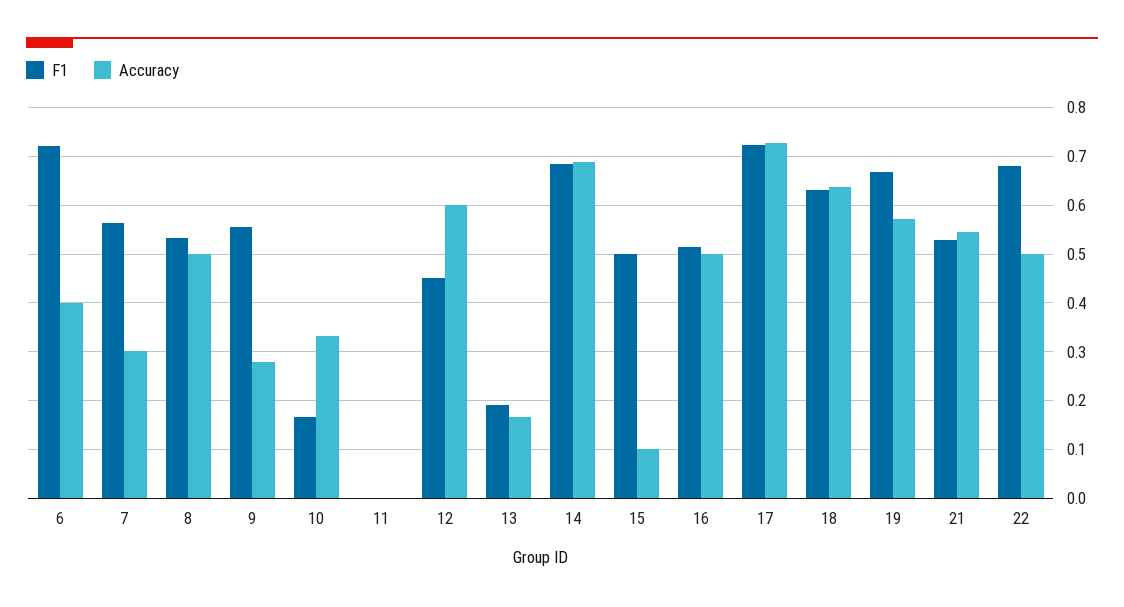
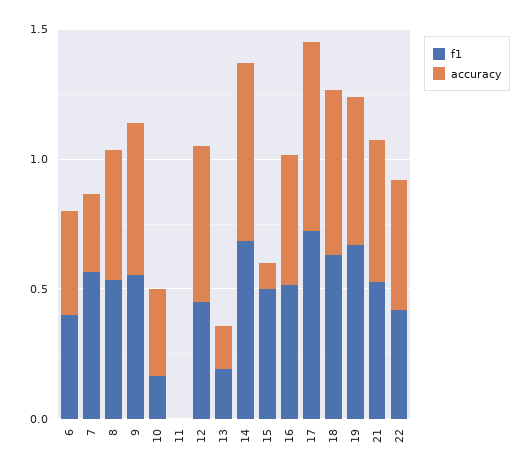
  {
    "F1": {
-     "6": 0.72,
+     "6": 0.4,
      "7": 0.56,
      "8": 0.54,
      "9": 0.56,
      "10": 0.16,
      "11": 0,
      "12": 0.46,
      "13": 0.2,
      "14": 0.68,
      "15": 0.5,
      "16": 0.52,
      "17": 0.72,
      "18": 0.64,
      "19": 0.66,
      "21": 0.52,
-     "22": 0.68
+     "22": 0.4
    },
    "Accuracy": {
      "6": 0.4,
      "7": 0.3,
      "8": 0.5,
-     "9": 0.28,
+     "9": 0.6,
      "10": 0.34,
      "11": 0,
      "12": 0.6,
      "13": 0.16,
      "14": 0.68,
      "15": 0.1,
      "16": 0.5,
      "17": 0.72,
      "18": 0.64,
      "19": 0.58,
      "21": 0.54,
      "22": 0.5
    }
  }

